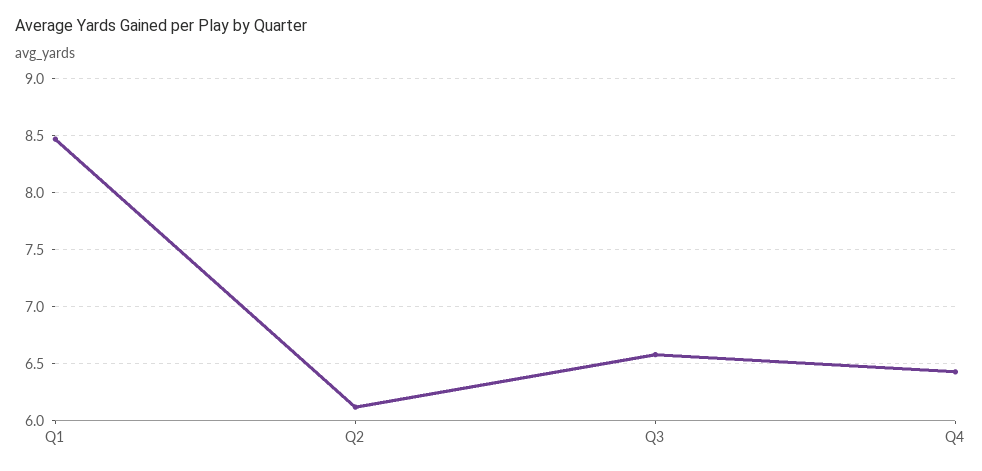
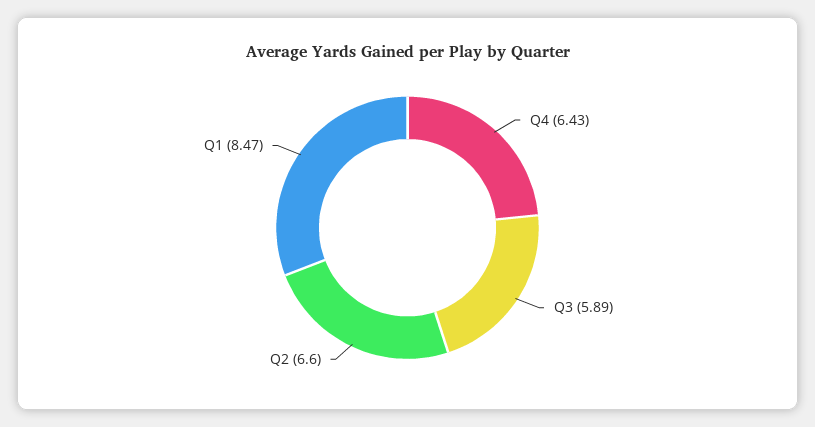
  {
    "Q1": 8.47,
-   "Q2": 6.1,
+   "Q2": 6.6,
-   "Q3": 6.6,
+   "Q3": 5.89,
    "Q4": 6.43
  }

